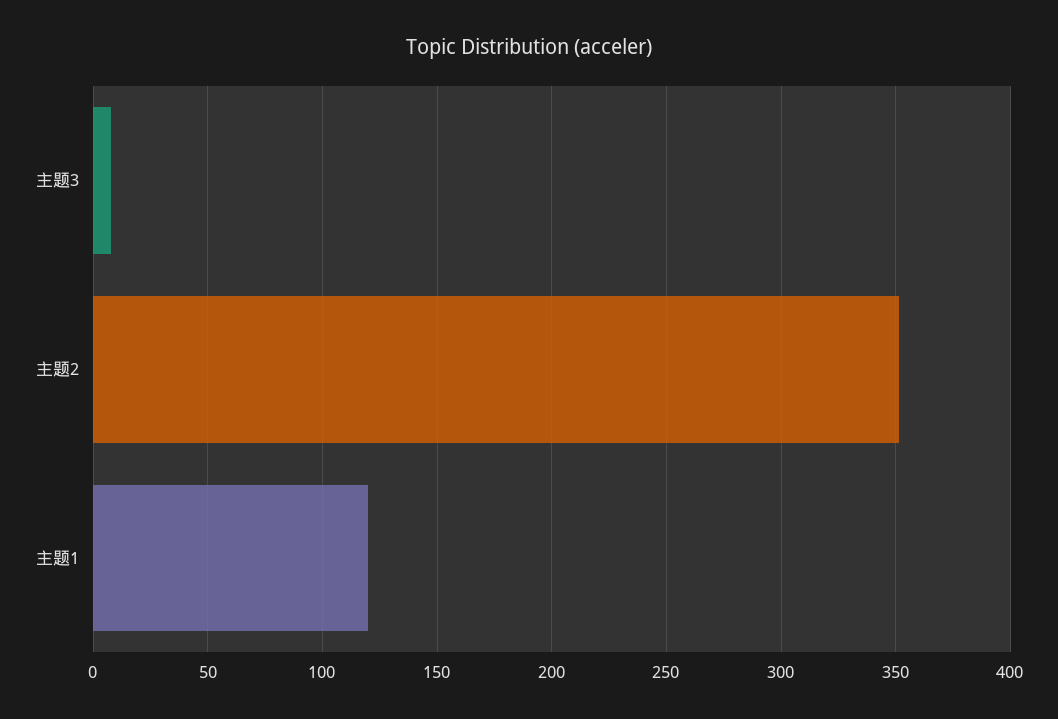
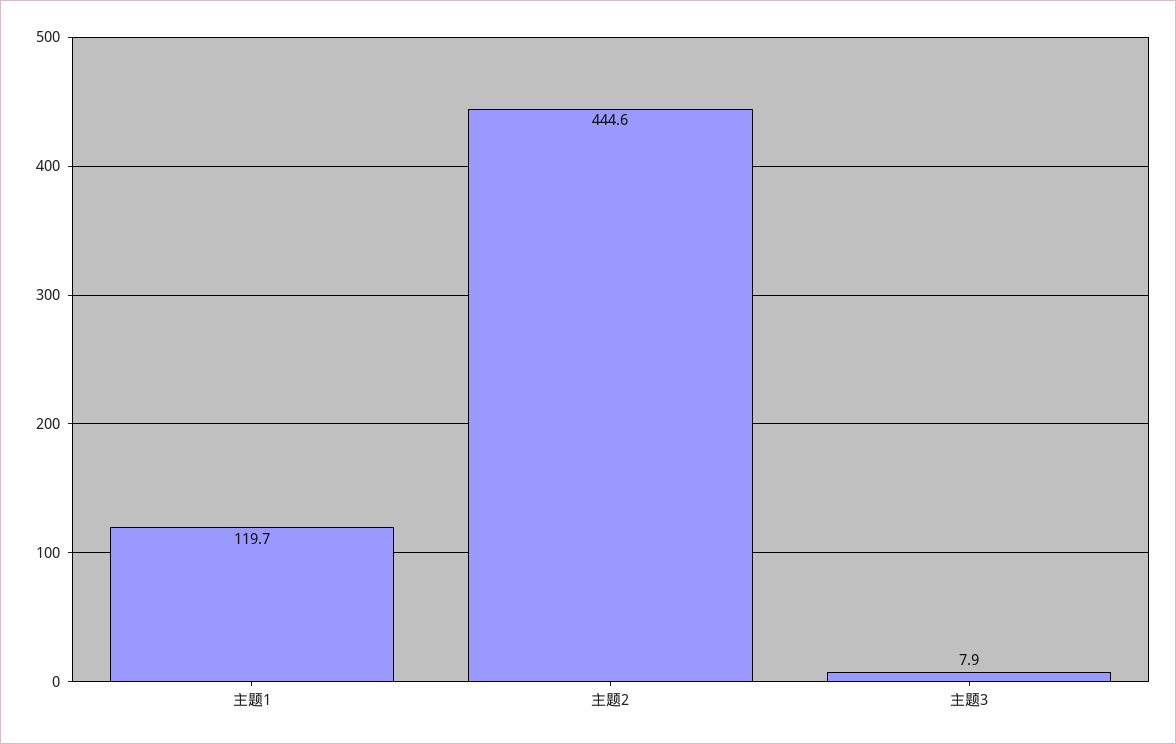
  {
    "主题3": 7.9,
-   "主题2": 350,
+   "主题2": 444.6,
    "主题1": 119.7
  }

